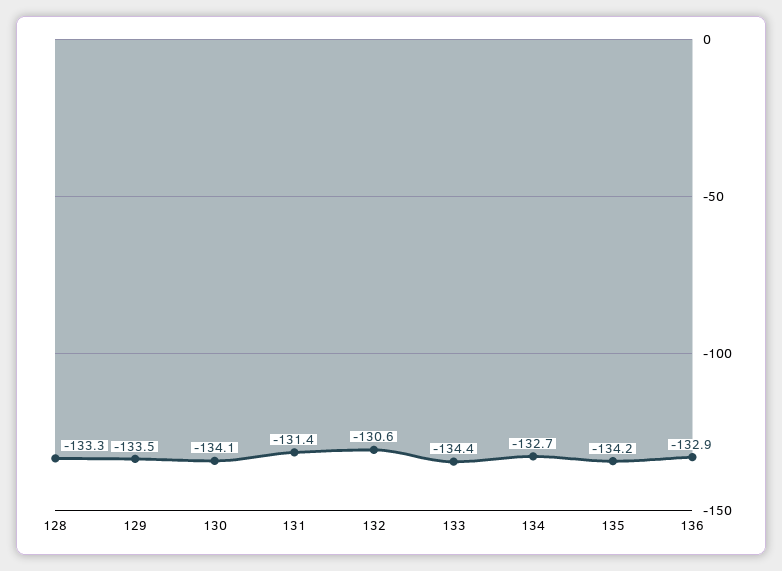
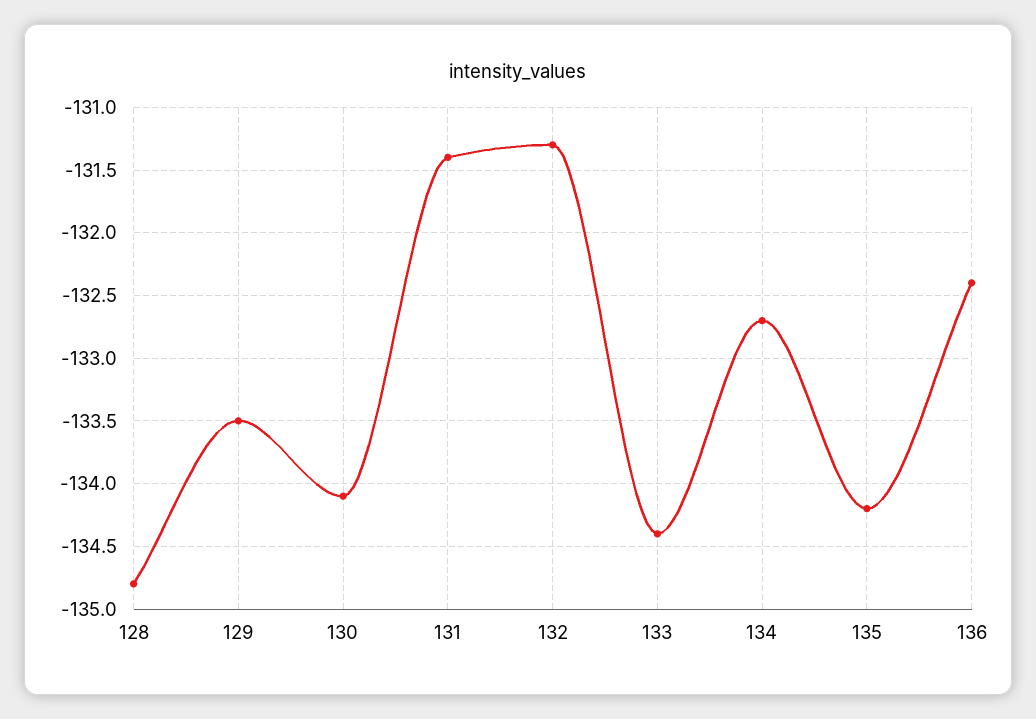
  {
-   "128": -133.3,
+   "128": -134.8,
    "129": -133.5,
    "130": -134.1,
    "131": -131.4,
-   "132": -130.6,
+   "132": -131.3,
    "133": -134.4,
    "134": -132.7,
    "135": -134.2,
-   "136": -132.9
+   "136": -132.4
  }

